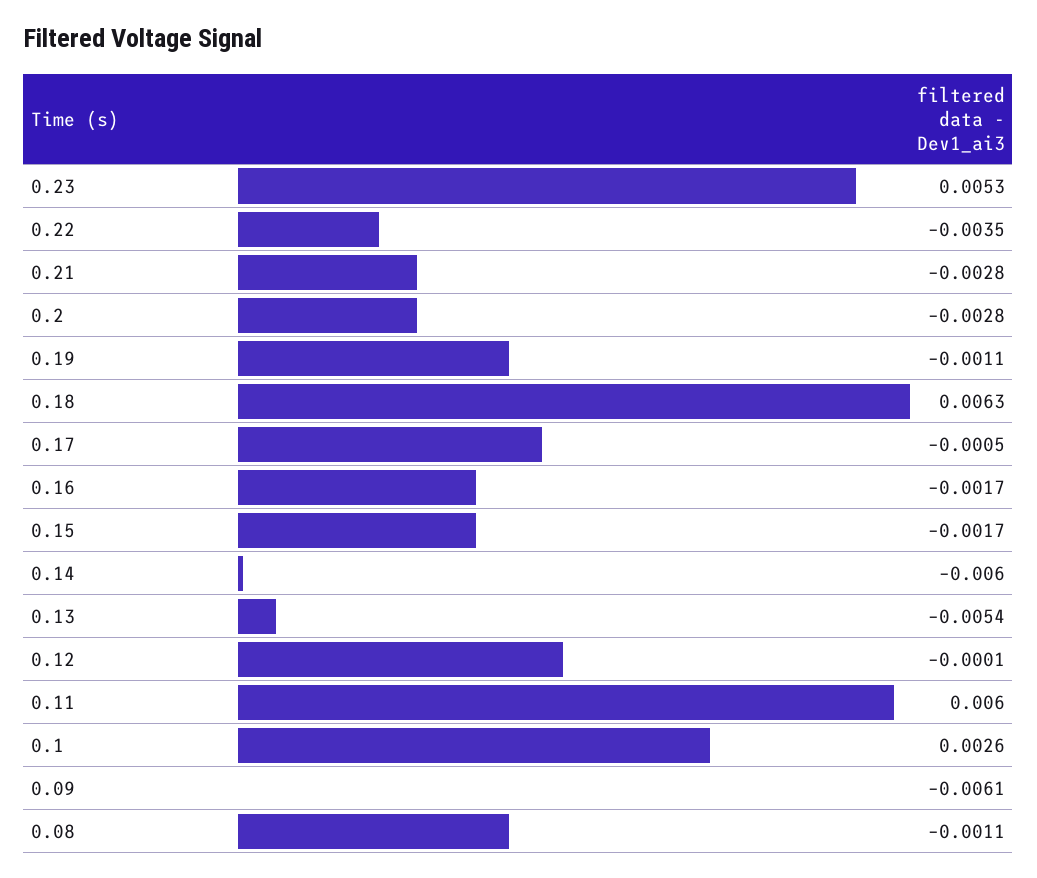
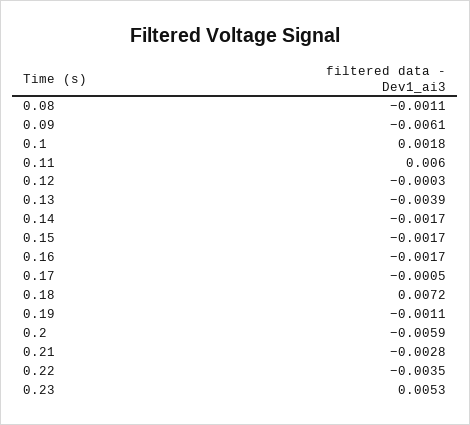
  {
    "0.23": 0.0053,
    "0.22": -0.0035,
    "0.21": -0.0028,
-   "0.2": -0.0028,
+   "0.2": -0.0059,
    "0.19": -0.0011,
-   "0.18": 0.0063,
+   "0.18": 0.0072,
    "0.17": -0.0005,
    "0.16": -0.0017,
    "0.15": -0.0017,
-   "0.14": -0.006,
+   "0.14": -0.0017,
-   "0.13": -0.0054,
+   "0.13": -0.0039,
-   "0.12": -0.0001,
+   "0.12": -0.0003,
    "0.11": 0.006,
-   "0.1": 0.0026,
+   "0.1": 0.0018,
    "0.09": -0.0061,
    "0.08": -0.0011
  }

